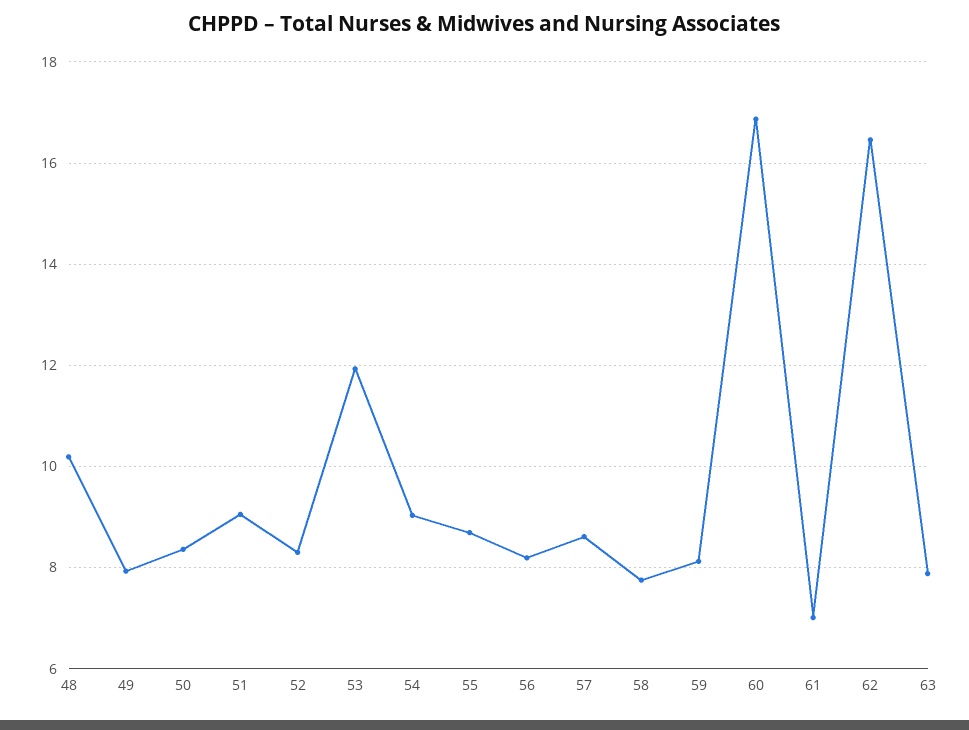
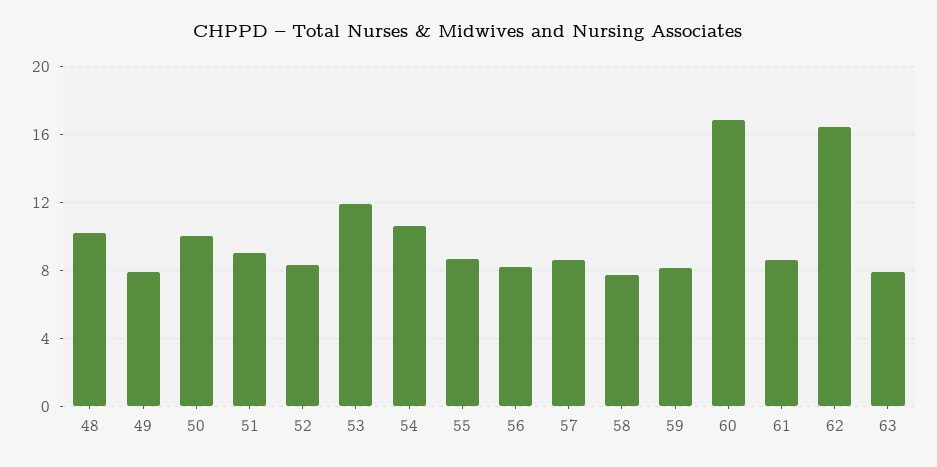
  {
    "48": 10.2,
    "49": 8,
-   "50": 8.4,
+   "50": 10,
    "51": 9,
    "52": 8.4,
    "53": 12,
-   "54": 9,
+   "54": 10.5,
    "55": 8.6,
    "56": 8.2,
    "57": 8.6,
    "58": 7.8,
    "59": 8.2,
    "60": 16.8,
-   "61": 7,
+   "61": 8.5,
    "62": 16.4,
    "63": 7.8
  }

